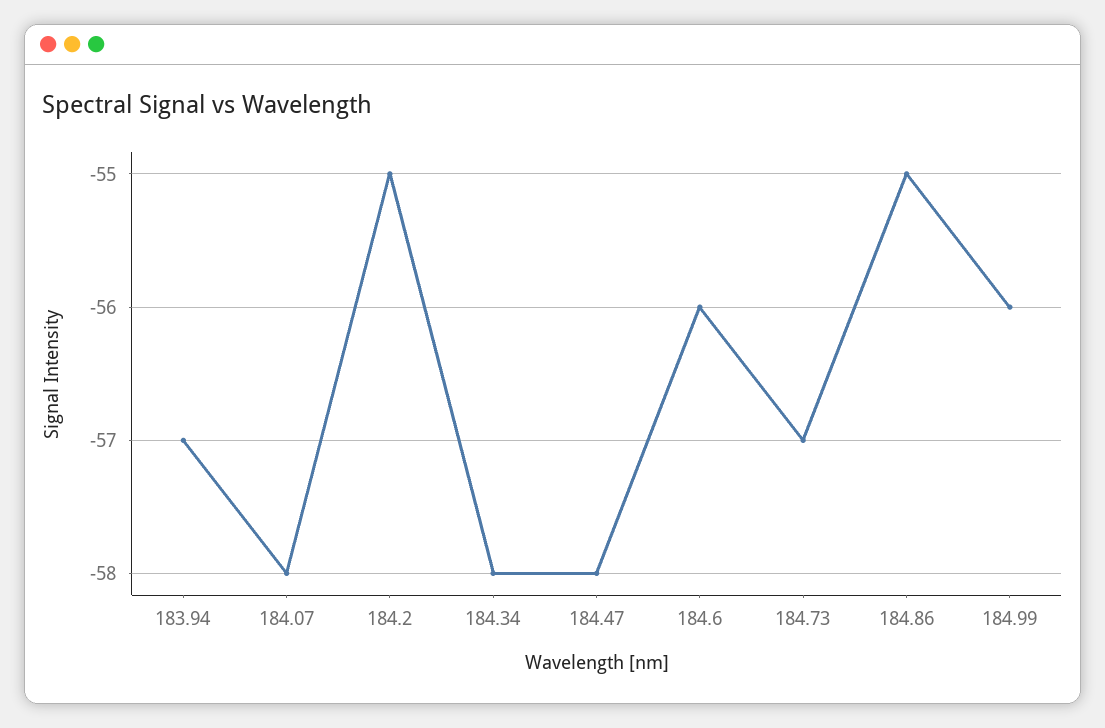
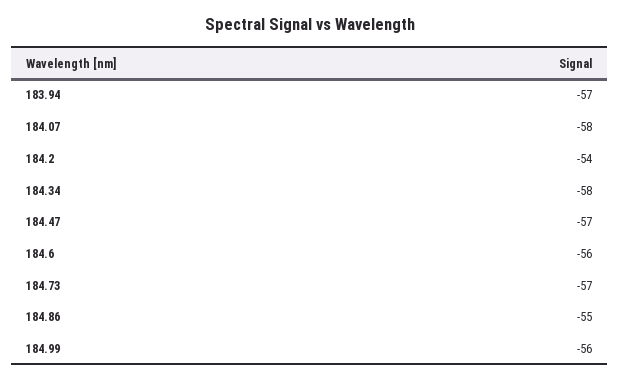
  {
    "183.94": -57,
    "184.07": -58,
-   "184.2": -55,
+   "184.2": -54,
    "184.34": -58,
-   "184.47": -58,
+   "184.47": -57,
    "184.6": -56,
    "184.73": -57,
    "184.86": -55,
    "184.99": -56
  }

